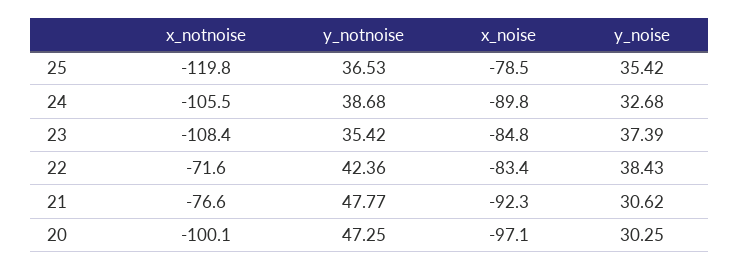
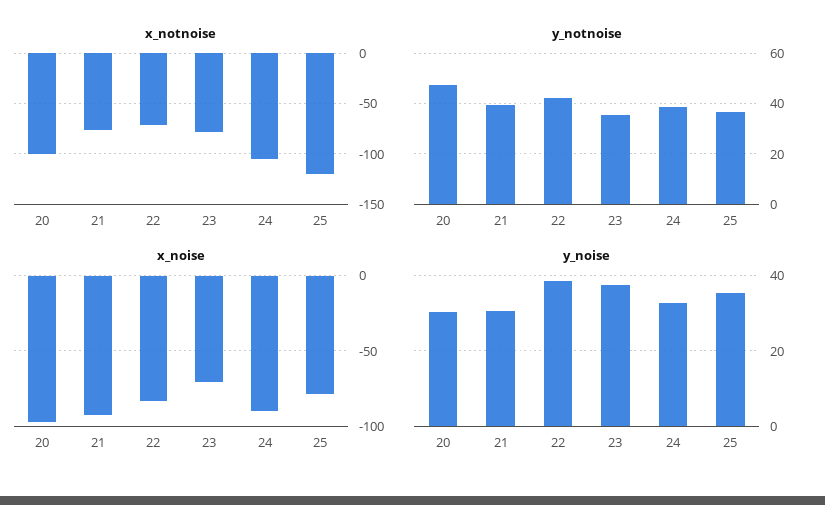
  {
    "x_notnoise": {
      "25": -119.8,
      "24": -105.5,
-     "23": -108.4,
+     "23": -80,
      "22": -71.6,
      "21": -76.6,
      "20": -100.1
    },
    "y_notnoise": {
      "25": 36.53,
      "24": 38.68,
      "23": 35.42,
      "22": 42.36,
-     "21": 47.77,
+     "21": 40,
      "20": 47.25
    },
    "x_noise": {
      "25": -78.5,
      "24": -89.8,
-     "23": -84.8,
+     "23": -70,
      "22": -83.4,
      "21": -92.3,
      "20": -97.1
    },
    "y_noise": {
      "25": 35.42,
      "24": 32.68,
      "23": 37.39,
      "22": 38.43,
      "21": 30.62,
      "20": 30.25
    }
  }

